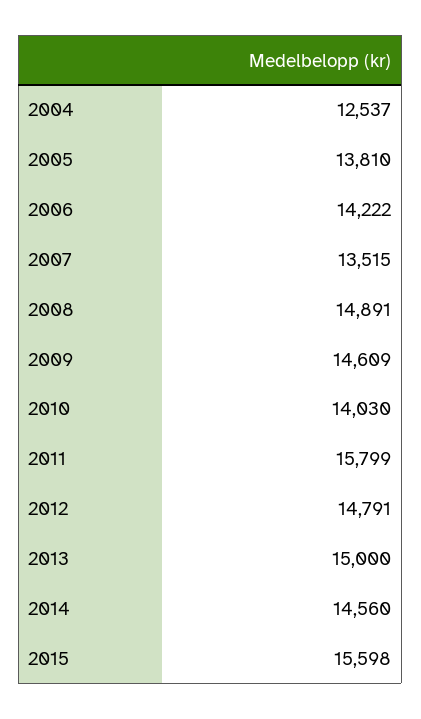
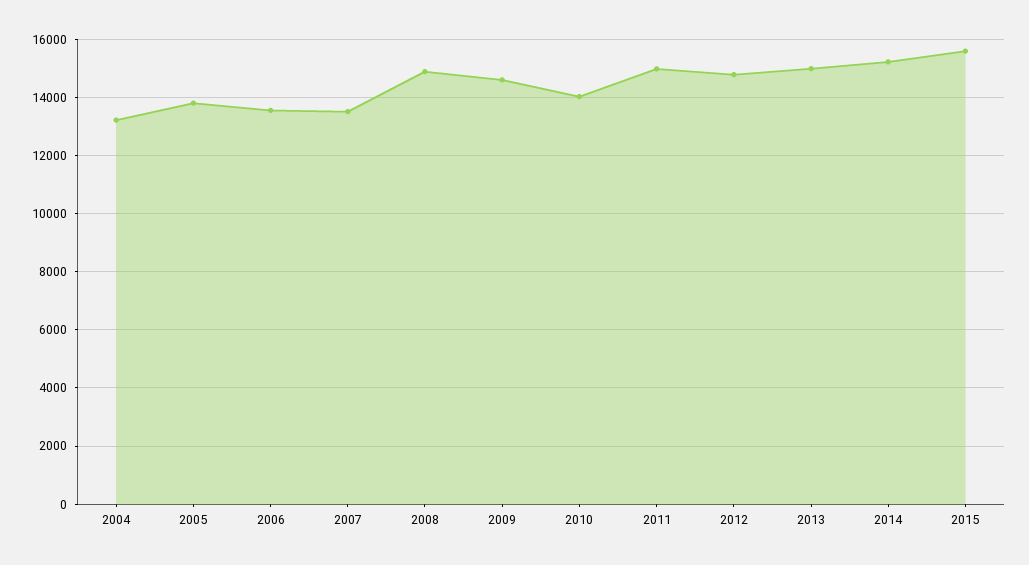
  {
-   "2004": 12537,
+   "2004": 13250,
    "2005": 13810,
-   "2006": 14222,
+   "2006": 13500,
    "2007": 13515,
    "2008": 14891,
    "2009": 14609,
    "2010": 14030,
-   "2011": 15799,
+   "2011": 15000,
    "2012": 14791,
    "2013": 15000,
-   "2014": 14560,
+   "2014": 15250,
    "2015": 15598
  }

